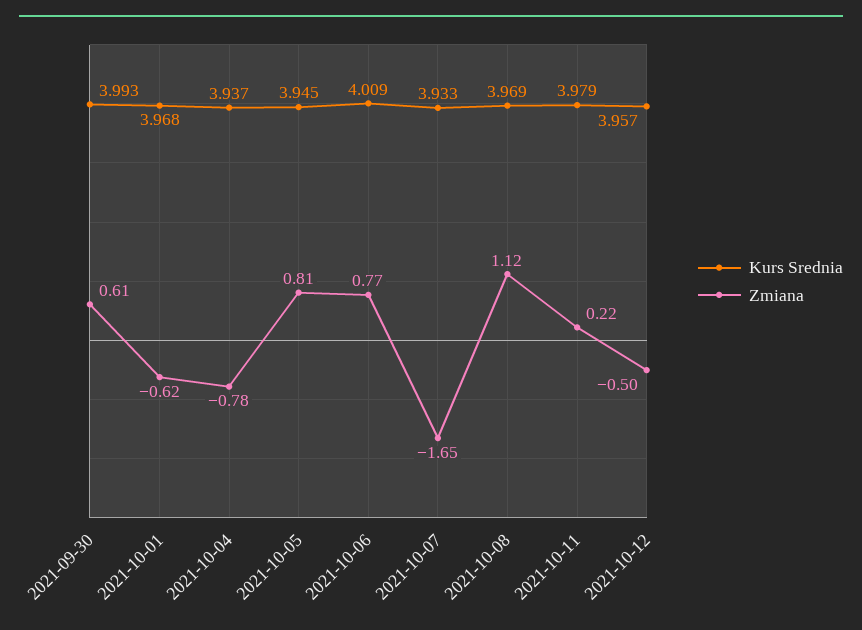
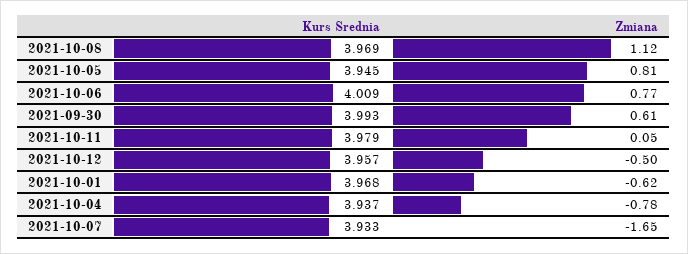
  {
    "Kurs Srednia": {
      "2021-09-30": 3.993,
      "2021-10-01": 3.968,
      "2021-10-04": 3.937,
      "2021-10-05": 3.945,
      "2021-10-06": 4.009,
      "2021-10-07": 3.933,
      "2021-10-08": 3.969,
      "2021-10-11": 3.979,
      "2021-10-12": 3.957
    },
    "Zmiana": {
      "2021-09-30": 0.61,
      "2021-10-01": -0.62,
      "2021-10-04": -0.78,
      "2021-10-05": 0.81,
      "2021-10-06": 0.77,
      "2021-10-07": -1.65,
      "2021-10-08": 1.12,
-     "2021-10-11": 0.22,
+     "2021-10-11": 0.05,
      "2021-10-12": -0.5
    }
  }

